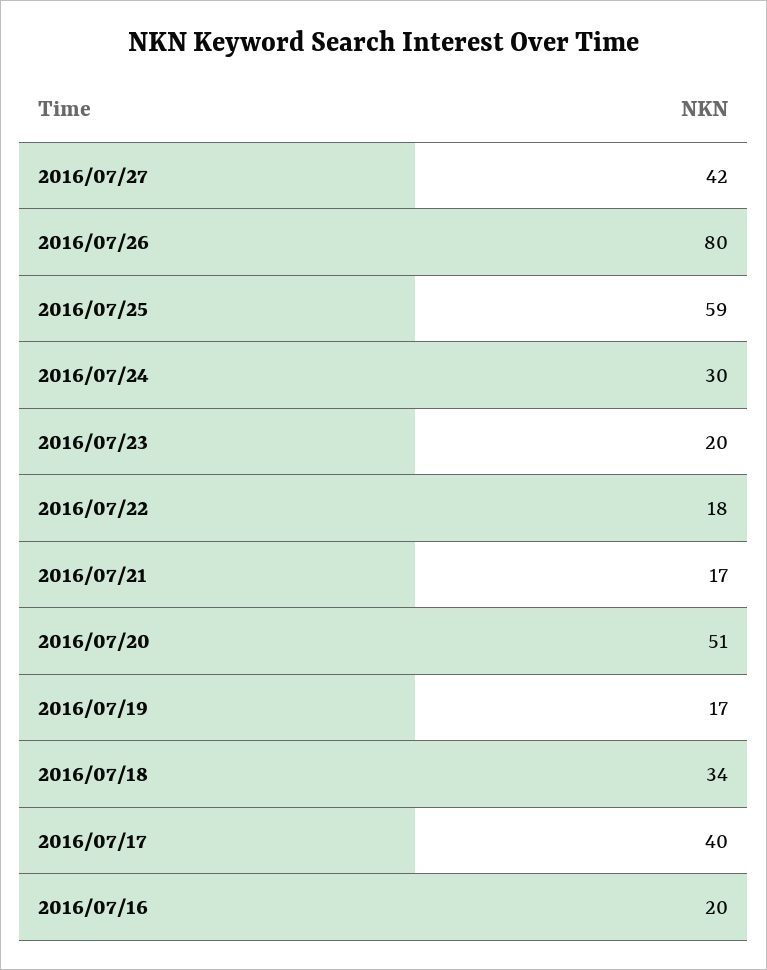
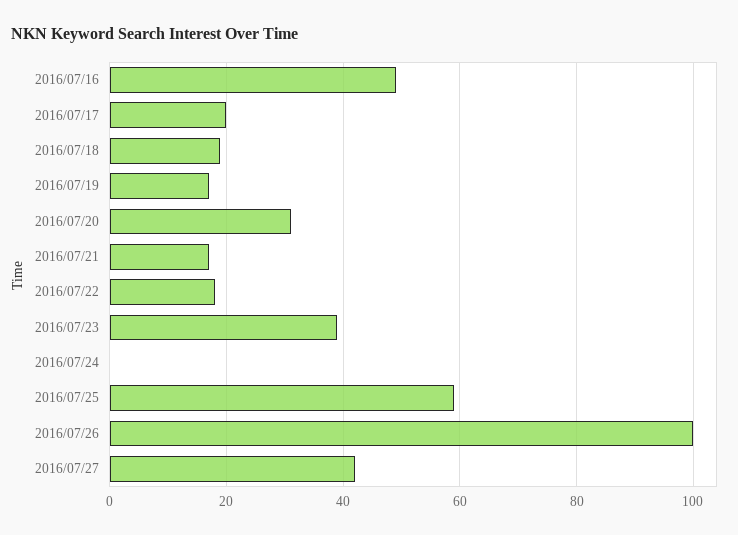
  {
    "2016/07/27": 42,
-   "2016/07/26": 80,
+   "2016/07/26": 100,
    "2016/07/25": 59,
-   "2016/07/24": 30,
+   "2016/07/24": 0,
-   "2016/07/23": 20,
+   "2016/07/23": 40,
    "2016/07/22": 18,
    "2016/07/21": 17,
-   "2016/07/20": 51,
+   "2016/07/20": 30,
    "2016/07/19": 17,
-   "2016/07/18": 34,
+   "2016/07/18": 20,
-   "2016/07/17": 40,
+   "2016/07/17": 20,
-   "2016/07/16": 20
+   "2016/07/16": 50
  }

